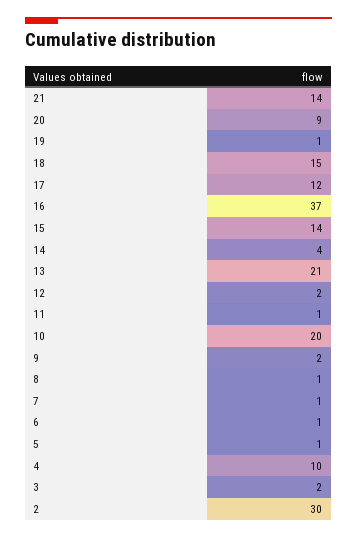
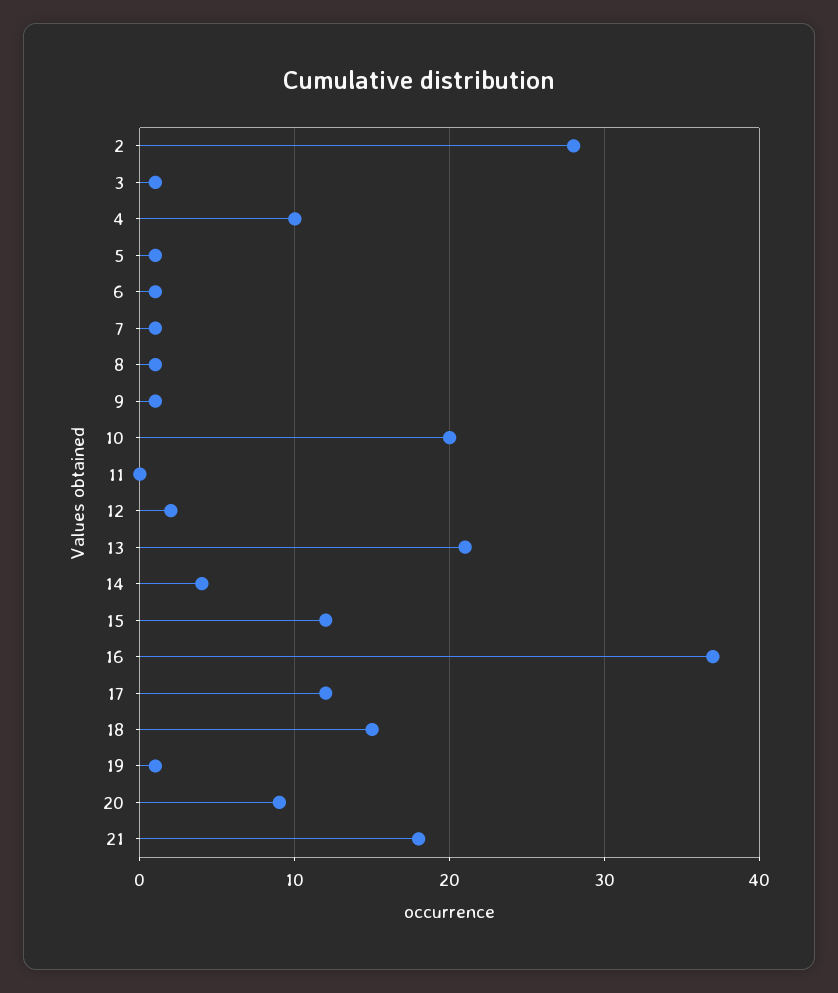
  {
-   "21": 14,
+   "21": 18,
    "20": 9,
    "19": 1,
    "18": 15,
    "17": 12,
    "16": 37,
-   "15": 14,
+   "15": 12,
    "14": 4,
    "13": 21,
    "12": 2,
-   "11": 1,
+   "11": 0,
    "10": 20,
-   "9": 2,
+   "9": 1,
    "8": 1,
    "7": 1,
    "6": 1,
    "5": 1,
    "4": 10,
-   "3": 2,
+   "3": 1,
-   "2": 30
+   "2": 28
  }

